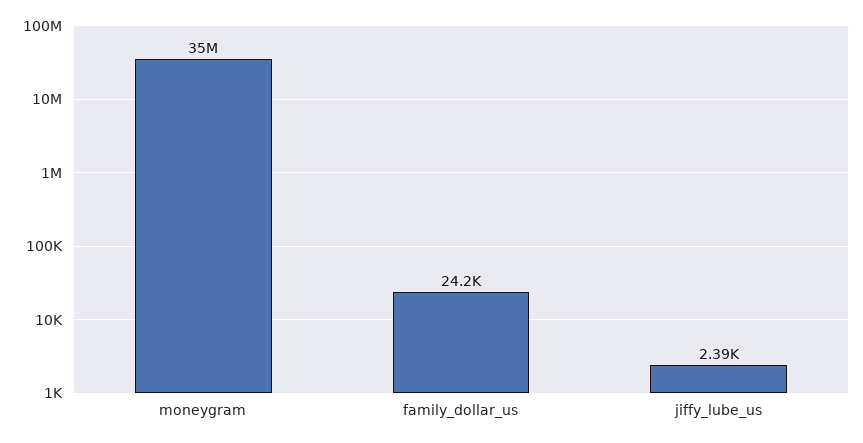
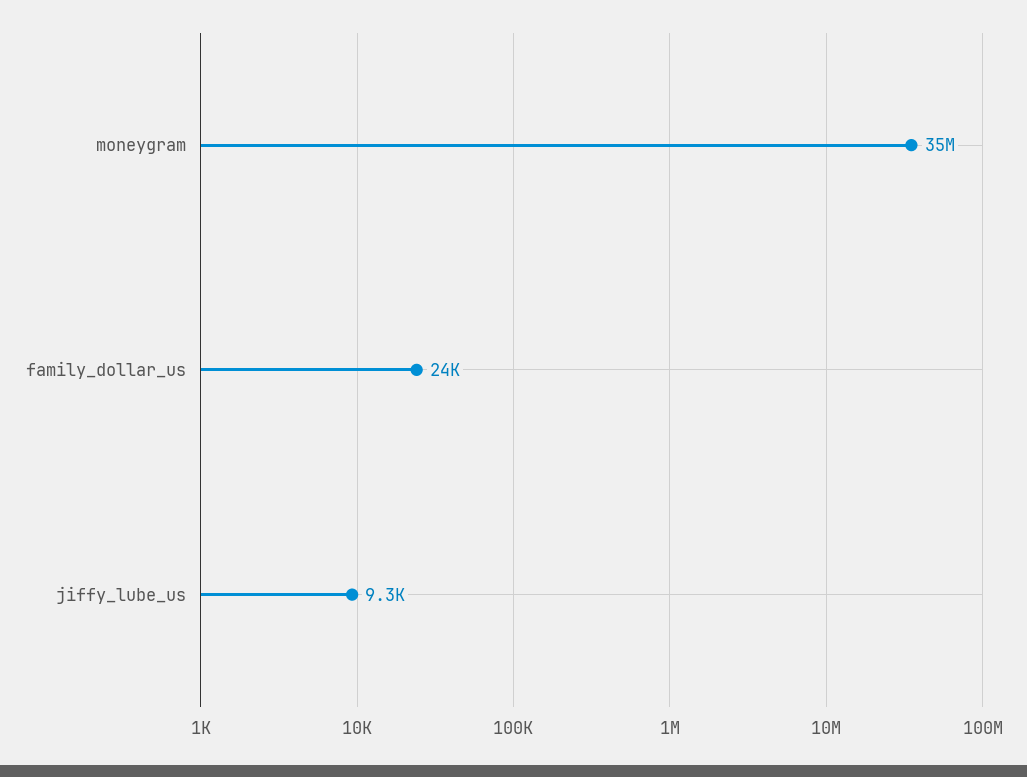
  {
    "moneygram": 35000000,
    "family_dollar_us": 24200,
-   "jiffy_lube_us": 2390
+   "jiffy_lube_us": 9300
  }

